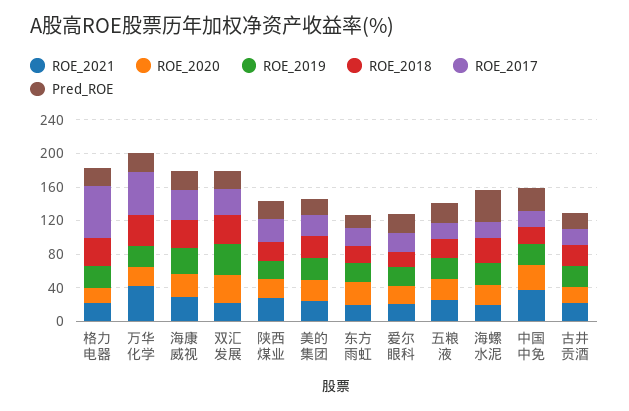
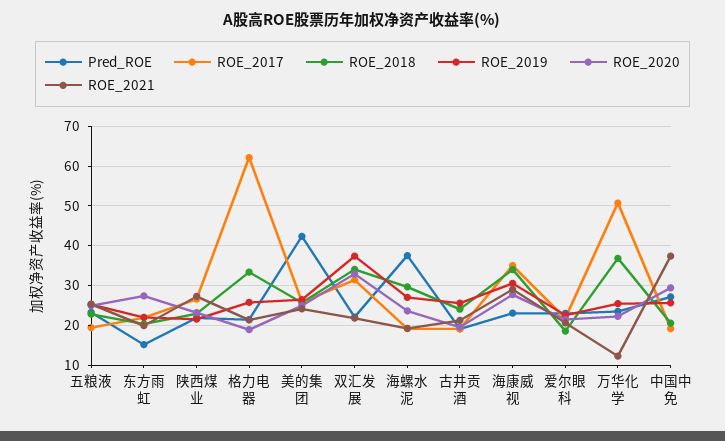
  {
    "ROE_2021": {
      "格力电器": 22,
-     "万华化学": 40,
+     "万华化学": 12,
      "海康威视": 28,
      "双汇发展": 22,
      "陕西煤业": 28,
      "美的集团": 24,
      "东方雨虹": 20,
      "爱尔眼科": 20,
      "五粮液": 26,
      "海螺水泥": 20,
      "中国中免": 38,
      "古井贡酒": 22
    },
    "ROE_2020": {
      "格力电器": 18,
      "万华化学": 22,
      "海康威视": 28,
      "双汇发展": 32,
      "陕西煤业": 24,
      "美的集团": 24,
      "东方雨虹": 28,
      "爱尔眼科": 22,
      "五粮液": 24,
      "海螺水泥": 24,
      "中国中免": 30,
      "古井贡酒": 20
    },
    "ROE_2019": {
      "格力电器": 26,
      "万华化学": 26,
      "海康威视": 30,
      "双汇发展": 38,
      "陕西煤业": 22,
      "美的集团": 26,
      "东方雨虹": 22,
      "爱尔眼科": 22,
      "五粮液": 26,
      "海螺水泥": 28,
      "中国中免": 26,
      "古井贡酒": 26
    },
    "ROE_2018": {
      "格力电器": 34,
      "万华化学": 36,
      "海康威视": 34,
      "双汇发展": 34,
      "陕西煤业": 22,
      "美的集团": 26,
      "东方雨虹": 20,
      "爱尔眼科": 18,
      "五粮液": 22,
      "海螺水泥": 30,
      "中国中免": 20,
      "古井贡酒": 24
    },
    "ROE_2017": {
      "格力电器": 62,
      "万华化学": 50,
      "海康威视": 34,
      "双汇发展": 32,
      "陕西煤业": 26,
      "美的集团": 26,
      "东方雨虹": 22,
      "爱尔眼科": 22,
      "五粮液": 20,
      "海螺水泥": 20,
      "中国中免": 20,
      "古井贡酒": 20
    },
    "Pred_ROE": {
      "格力电器": 22,
      "万华化学": 24,
      "海康威视": 24,
      "双汇发展": 22,
      "陕西煤业": 22,
-     "美的集团": 20,
+     "美的集团": 42,
      "东方雨虹": 16,
      "爱尔眼科": 24,
      "五粮液": 24,
      "海螺水泥": 38,
      "中国中免": 28,
      "古井贡酒": 20
    }
  }

